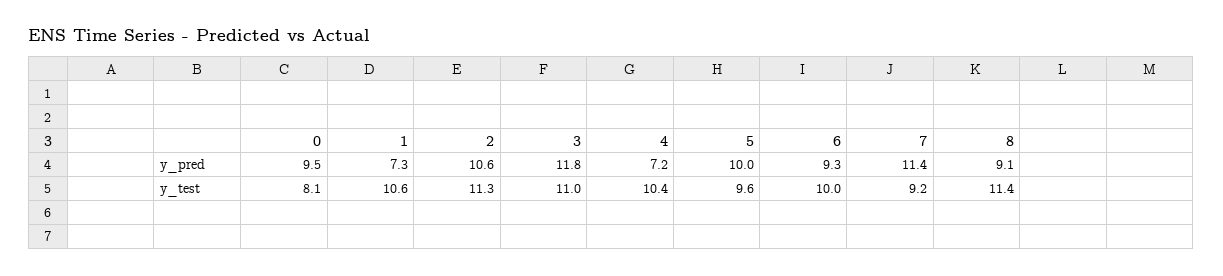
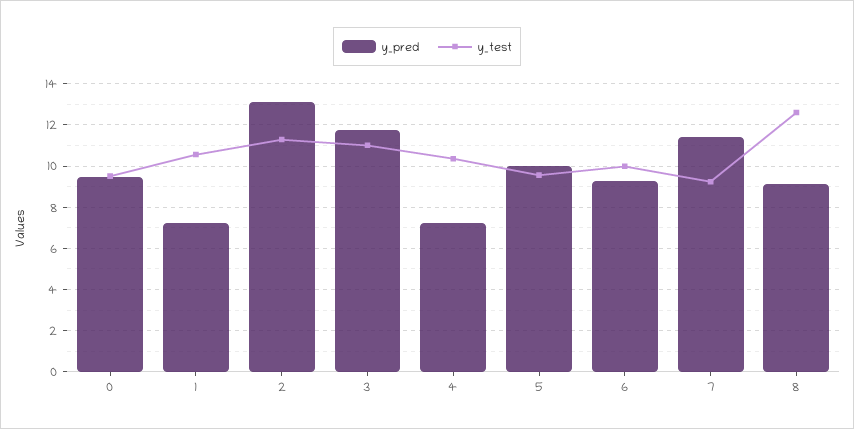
  {
    "y_pred": {
      "0": 9.5,
      "1": 7.3,
-     "2": 10.6,
+     "2": 13,
      "3": 11.8,
      "4": 7.2,
      "5": 10,
      "6": 9.3,
      "7": 11.4,
      "8": 9.1
    },
    "y_test": {
-     "0": 8.1,
+     "0": 9.5,
      "1": 10.6,
      "2": 11.3,
      "3": 11,
      "4": 10.4,
      "5": 9.6,
      "6": 10,
      "7": 9.2,
-     "8": 11.4
+     "8": 12.5
    }
  }

